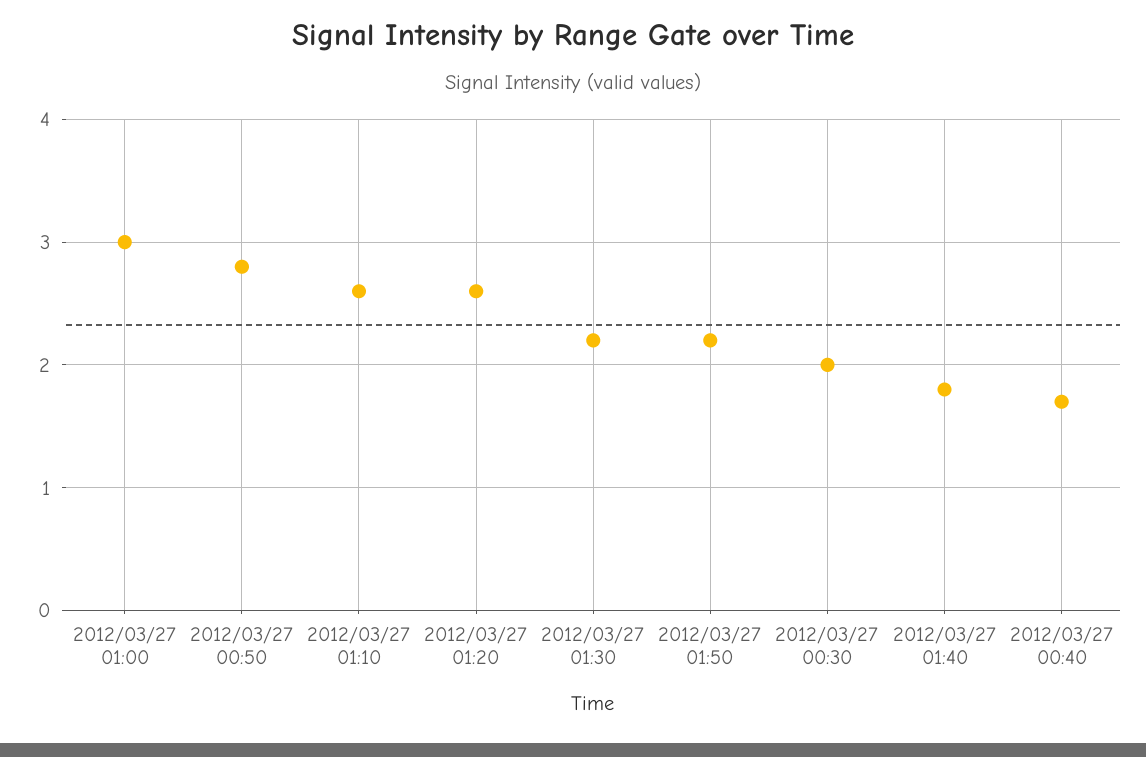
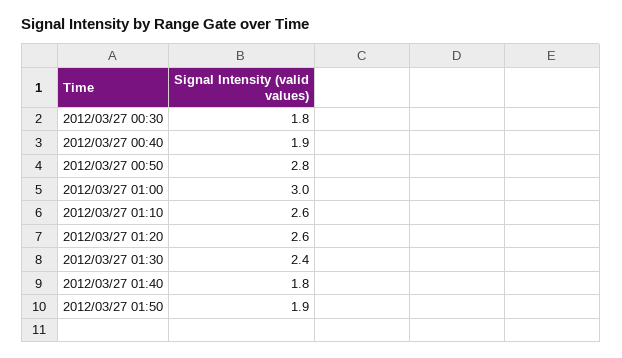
  {
    "2012/03/27 01:00": 3,
    "2012/03/27 00:50": 2.8,
    "2012/03/27 01:10": 2.6,
    "2012/03/27 01:20": 2.6,
-   "2012/03/27 01:30": 2.2,
+   "2012/03/27 01:30": 2.4,
-   "2012/03/27 01:50": 2.2,
+   "2012/03/27 01:50": 1.9,
-   "2012/03/27 00:30": 2,
+   "2012/03/27 00:30": 1.8,
    "2012/03/27 01:40": 1.8,
-   "2012/03/27 00:40": 1.7
+   "2012/03/27 00:40": 1.9
  }

